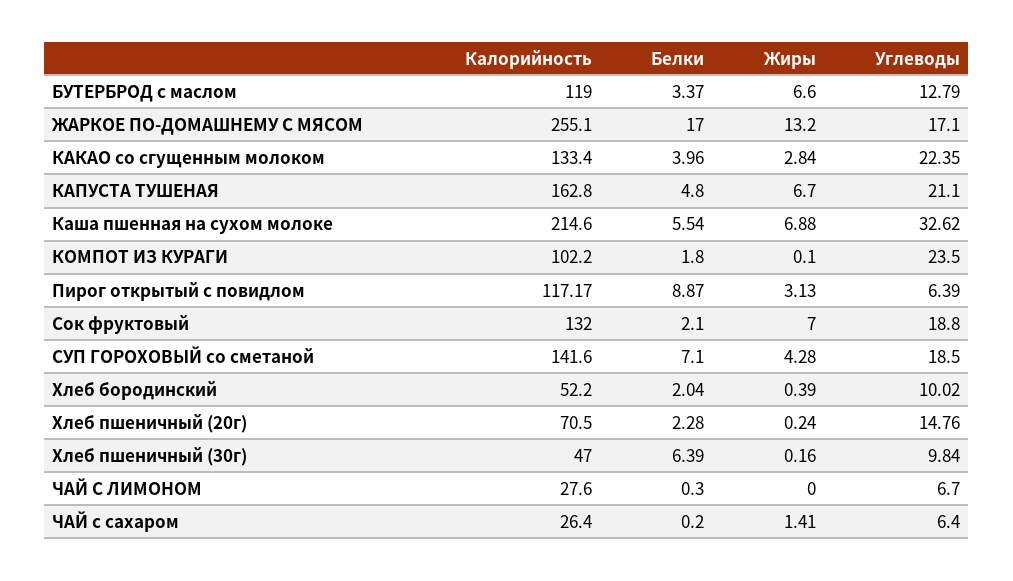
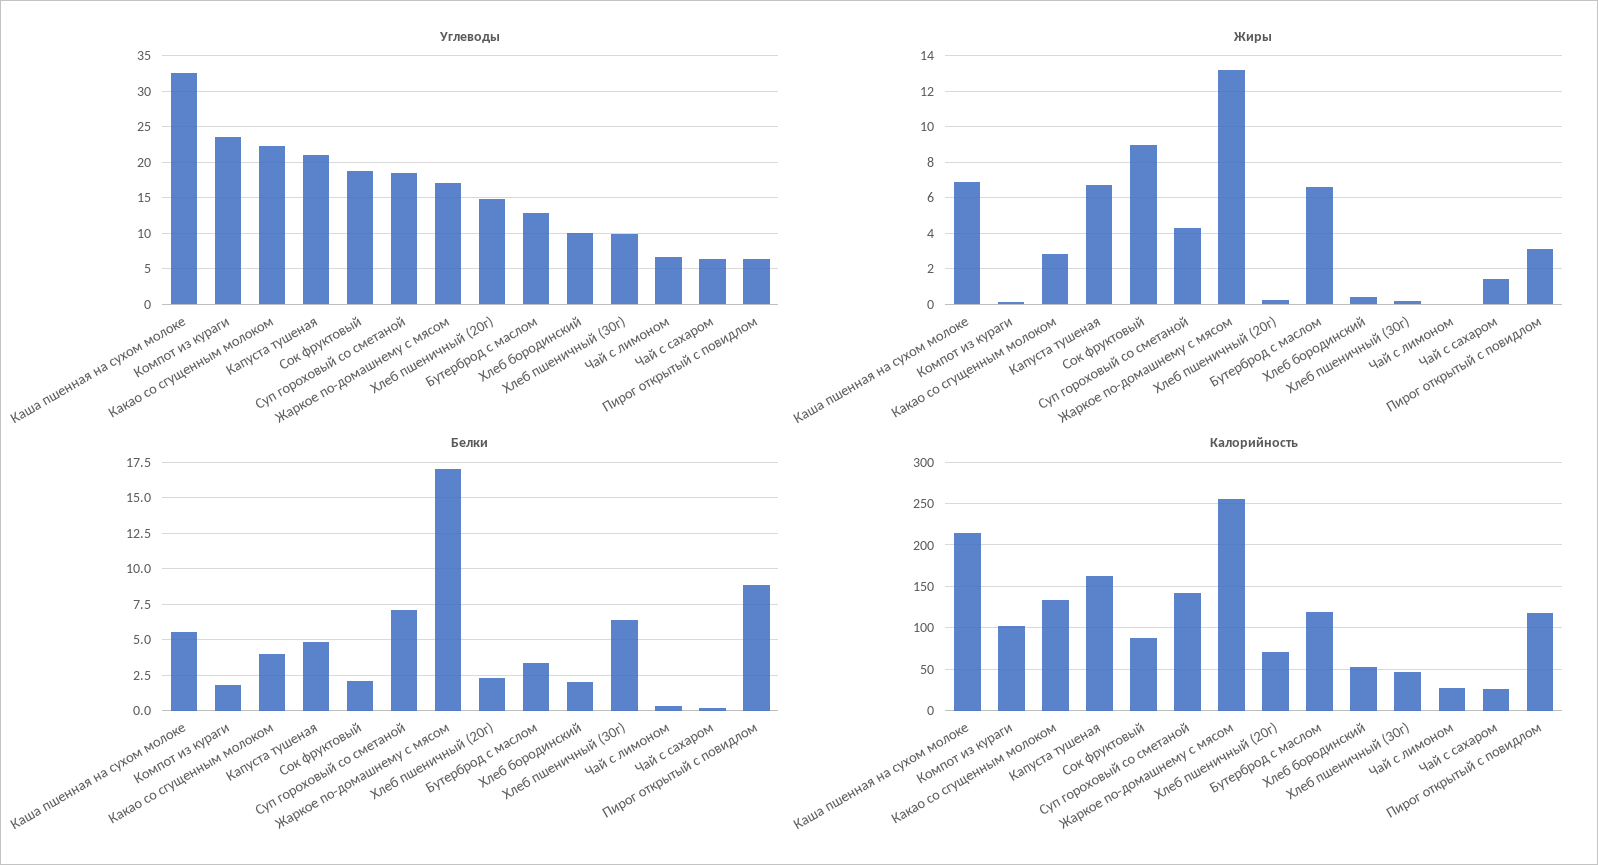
  {
    "Калорийность": {
      "БУТЕРБРОД с маслом": 119,
      "ЖАРКОЕ ПО-ДОМАШНЕМУ С МЯСОМ": 255.1,
      "КАКАО со сгущенным молоком": 133.4,
      "КАПУСТА ТУШЕНАЯ": 162.8,
      "Каша пшенная на сухом молоке": 214.6,
      "КОМПОТ ИЗ КУРАГИ": 102.2,
      "Пирог открытый с повидлом": 117.17,
-     "Сок фруктовый": 132,
+     "Сок фруктовый": 90,
      "СУП ГОРОХОВЫЙ со сметаной": 141.6,
      "Хлеб бородинский": 52.2,
      "Хлеб пшеничный (20г)": 70.5,
      "Хлеб пшеничный (30г)": 47,
      "ЧАЙ С ЛИМОНОМ": 27.6,
      "ЧАЙ с сахаром": 26.4
    },
    "Белки": {
      "БУТЕРБРОД с маслом": 3.37,
      "ЖАРКОЕ ПО-ДОМАШНЕМУ С МЯСОМ": 17,
      "КАКАО со сгущенным молоком": 3.96,
      "КАПУСТА ТУШЕНАЯ": 4.8,
      "Каша пшенная на сухом молоке": 5.54,
      "КОМПОТ ИЗ КУРАГИ": 1.8,
      "Пирог открытый с повидлом": 8.87,
      "Сок фруктовый": 2.1,
      "СУП ГОРОХОВЫЙ со сметаной": 7.1,
      "Хлеб бородинский": 2.04,
      "Хлеб пшеничный (20г)": 2.28,
      "Хлеб пшеничный (30г)": 6.39,
      "ЧАЙ С ЛИМОНОМ": 0.3,
      "ЧАЙ с сахаром": 0.2
    },
    "Жиры": {
      "БУТЕРБРОД с маслом": 6.6,
      "ЖАРКОЕ ПО-ДОМАШНЕМУ С МЯСОМ": 13.2,
      "КАКАО со сгущенным молоком": 2.84,
      "КАПУСТА ТУШЕНАЯ": 6.7,
      "Каша пшенная на сухом молоке": 6.88,
      "КОМПОТ ИЗ КУРАГИ": 0.1,
      "Пирог открытый с повидлом": 3.13,
-     "Сок фруктовый": 7,
+     "Сок фруктовый": 9,
      "СУП ГОРОХОВЫЙ со сметаной": 4.28,
      "Хлеб бородинский": 0.39,
      "Хлеб пшеничный (20г)": 0.24,
      "Хлеб пшеничный (30г)": 0.16,
      "ЧАЙ С ЛИМОНОМ": 0,
      "ЧАЙ с сахаром": 1.41
    },
    "Углеводы": {
      "БУТЕРБРОД с маслом": 12.79,
      "ЖАРКОЕ ПО-ДОМАШНЕМУ С МЯСОМ": 17.1,
      "КАКАО со сгущенным молоком": 22.35,
      "КАПУСТА ТУШЕНАЯ": 21.1,
      "Каша пшенная на сухом молоке": 32.62,
      "КОМПОТ ИЗ КУРАГИ": 23.5,
      "Пирог открытый с повидлом": 6.39,
      "Сок фруктовый": 18.8,
      "СУП ГОРОХОВЫЙ со сметаной": 18.5,
      "Хлеб бородинский": 10.02,
      "Хлеб пшеничный (20г)": 14.76,
      "Хлеб пшеничный (30г)": 9.84,
      "ЧАЙ С ЛИМОНОМ": 6.7,
      "ЧАЙ с сахаром": 6.4
    }
  }

